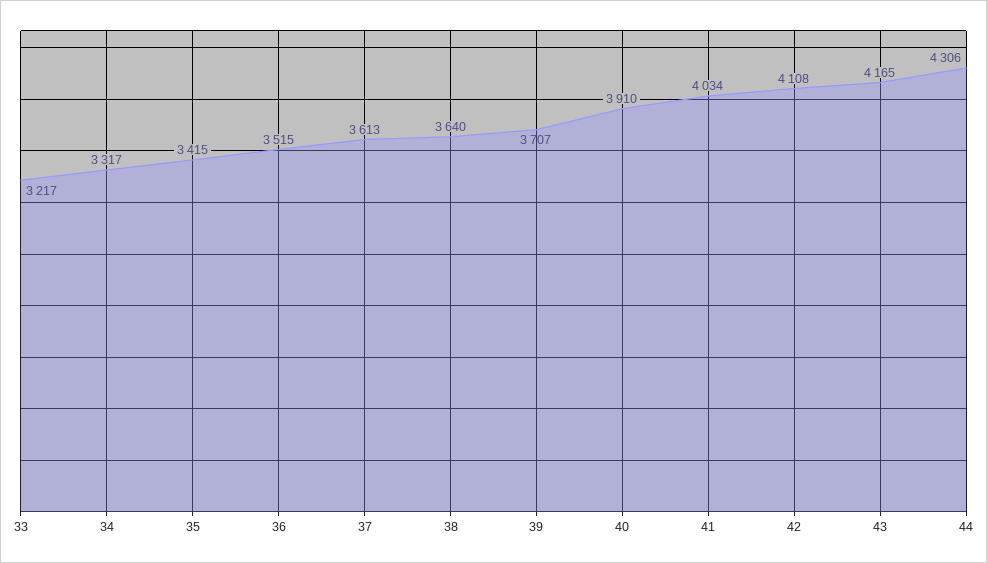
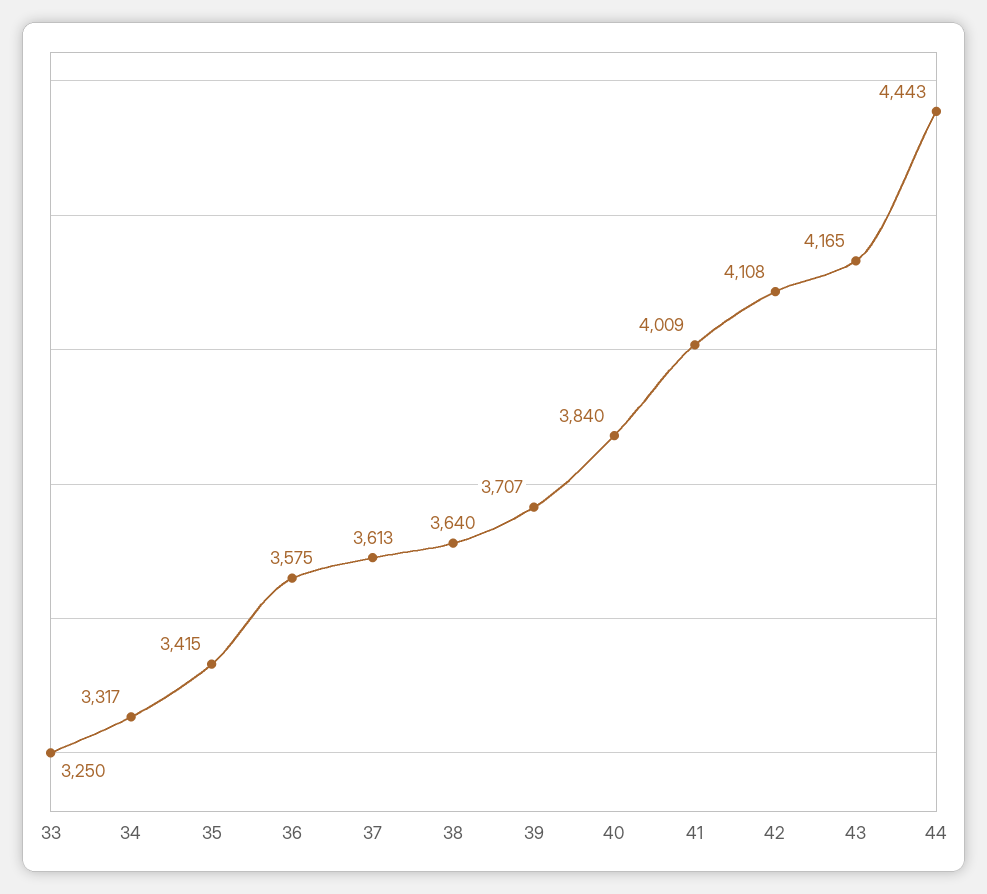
  {
-   "33": 3217,
+   "33": 3250,
    "34": 3317,
    "35": 3415,
-   "36": 3515,
+   "36": 3575,
    "37": 3613,
    "38": 3640,
    "39": 3707,
-   "40": 3910,
+   "40": 3840,
-   "41": 4034,
+   "41": 4009,
    "42": 4108,
    "43": 4165,
-   "44": 4306
+   "44": 4443
  }

